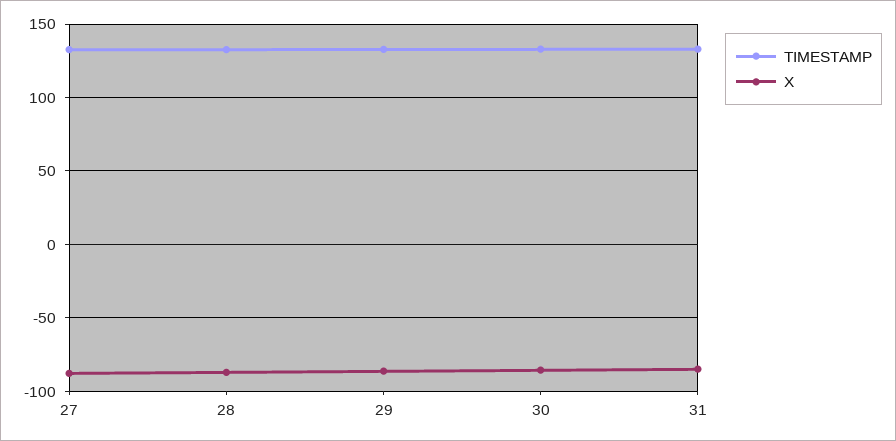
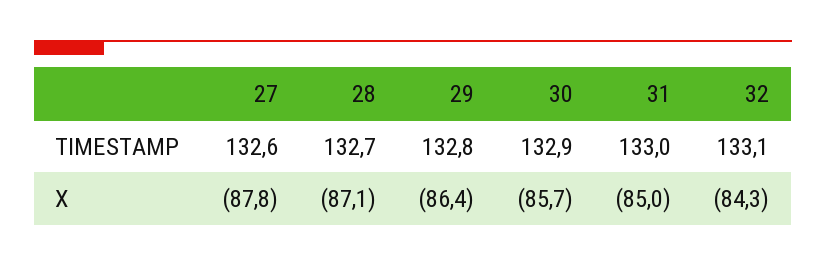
  {
    "TIMESTAMP": {
      "27": 132.6,
      "28": 132.7,
      "29": 132.8,
      "30": 132.9,
-     "31": 133
+     "31": 133,
+     "32": 133.1
    },
    "X": {
      "27": -87.8,
      "28": -87.1,
      "29": -86.4,
      "30": -85.7,
-     "31": -85
+     "31": -85,
+     "32": -84.3
    }
  }

